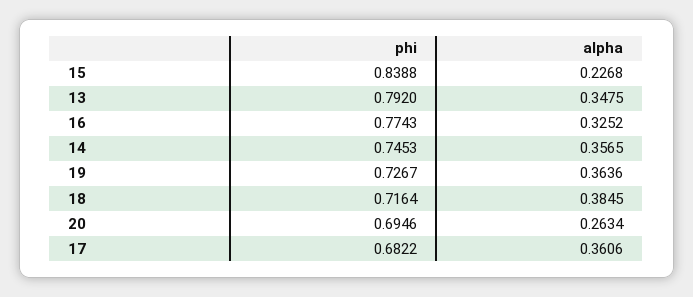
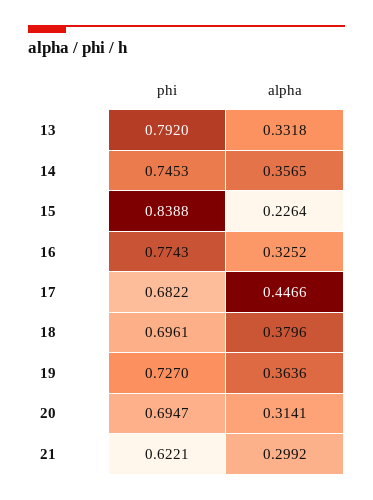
  {
    "phi": {
      "15": 0.8388,
      "13": 0.792,
      "16": 0.7743,
      "14": 0.7453,
-     "19": 0.7267,
+     "19": 0.727,
-     "18": 0.7164,
+     "18": 0.6961,
-     "20": 0.6946,
+     "20": 0.6947,
-     "17": 0.6822
+     "17": 0.6822,
+     "21": 0.6221
    },
    "alpha": {
-     "15": 0.2268,
+     "15": 0.2264,
-     "13": 0.3475,
+     "13": 0.3318,
      "16": 0.3252,
      "14": 0.3565,
      "19": 0.3636,
-     "18": 0.3845,
+     "18": 0.3796,
-     "20": 0.2634,
+     "20": 0.3141,
-     "17": 0.3606
+     "17": 0.4466,
+     "21": 0.2992
    }
  }

